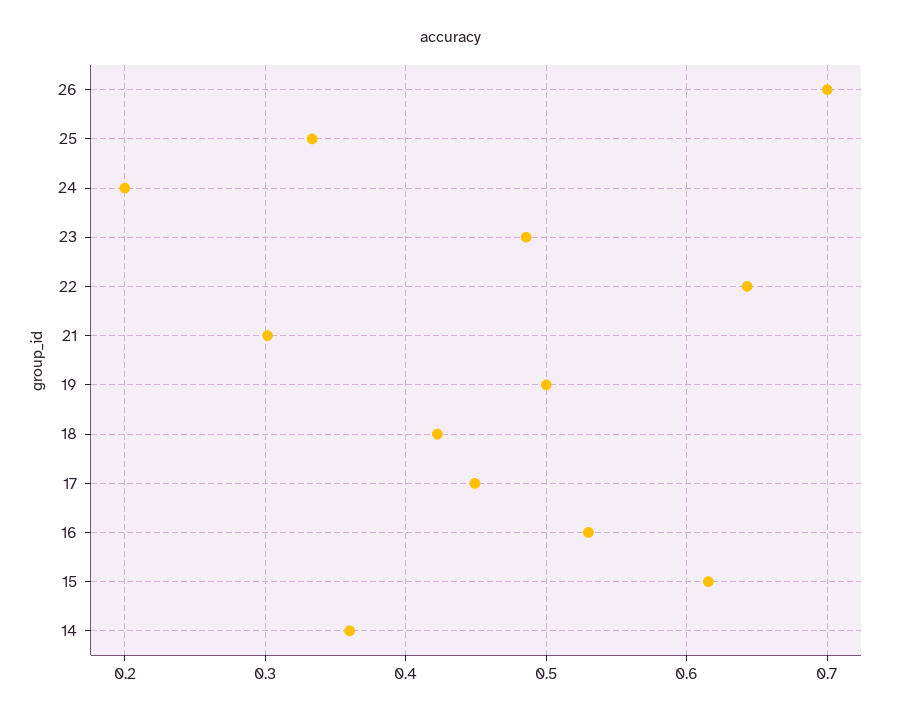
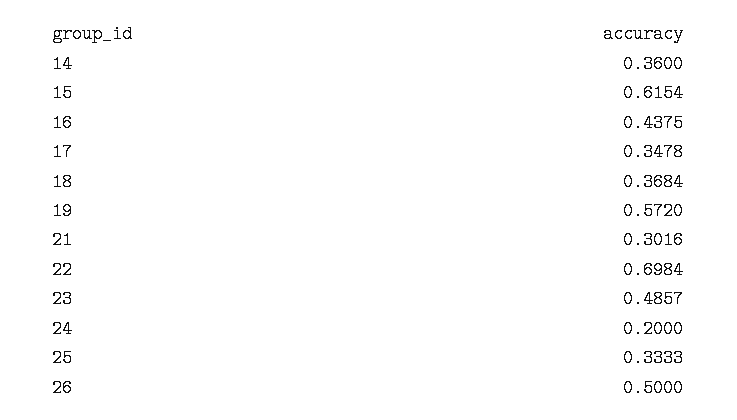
  {
-   "26": 0.7,
+   "26": 0.5,
    "25": 0.3333,
    "24": 0.2,
    "23": 0.4857,
-   "22": 0.64,
+   "22": 0.6984,
    "21": 0.3016,
-   "19": 0.5,
+   "19": 0.572,
-   "18": 0.42,
+   "18": 0.3684,
-   "17": 0.45,
+   "17": 0.3478,
-   "16": 0.53,
+   "16": 0.4375,
    "15": 0.6154,
    "14": 0.36
  }

